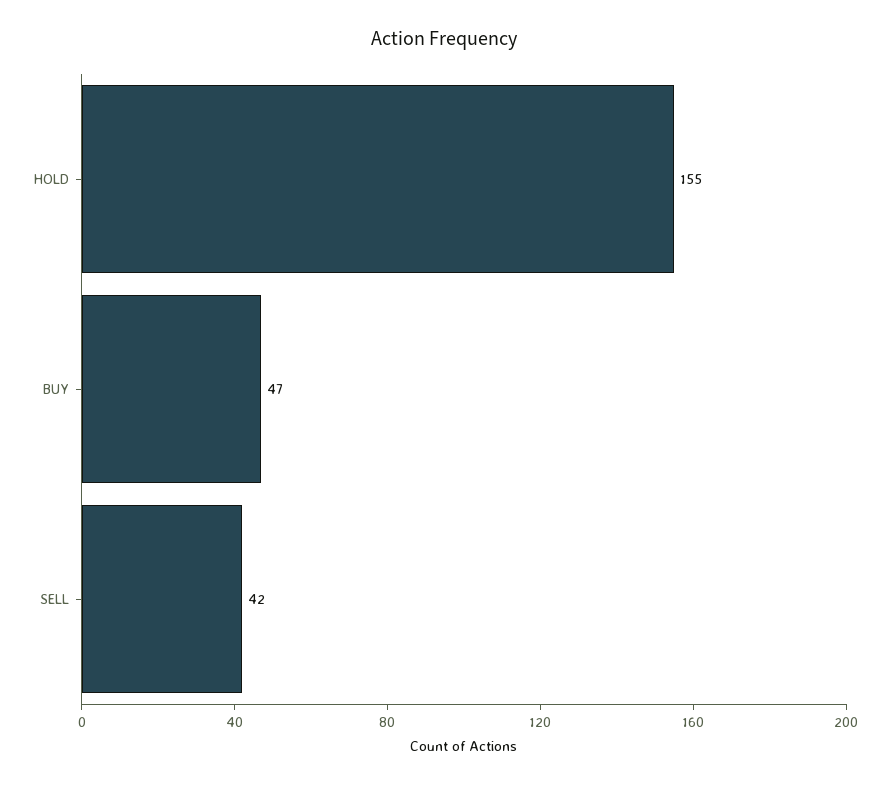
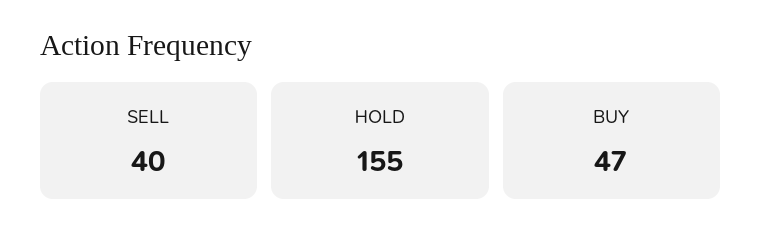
  {
    "HOLD": 155,
    "BUY": 47,
-   "SELL": 42
+   "SELL": 40
  }

